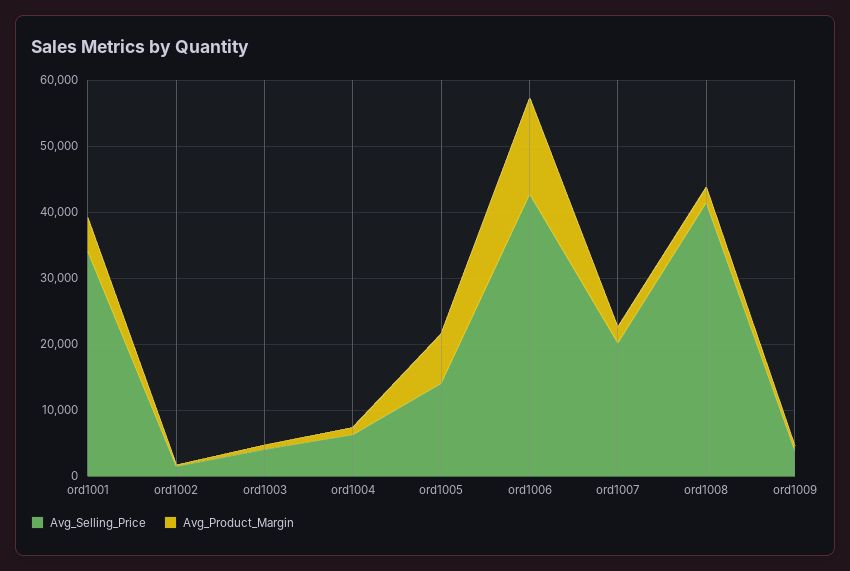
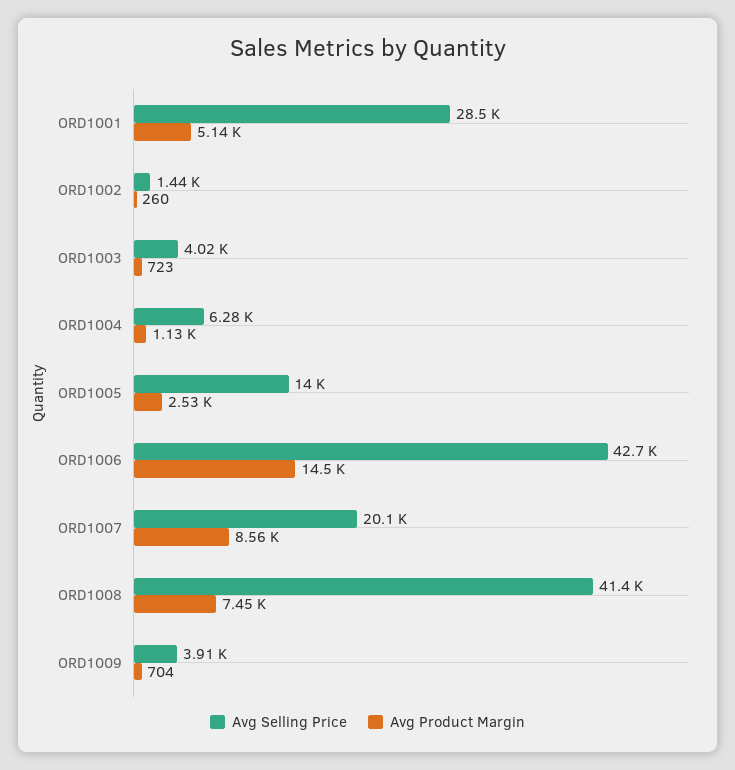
  {
    "Avg_Selling_Price": {
-     "ord1001": 34000,
+     "ord1001": 28500,
      "ord1002": 1440,
      "ord1003": 4020,
      "ord1004": 6280,
      "ord1005": 14000,
      "ord1006": 42700,
      "ord1007": 20100,
      "ord1008": 41400,
      "ord1009": 3910
    },
    "Avg_Product_Margin": {
      "ord1001": 5140,
      "ord1002": 260,
      "ord1003": 723,
      "ord1004": 1130,
-     "ord1005": 8000,
+     "ord1005": 2530,
      "ord1006": 14500,
-     "ord1007": 2000,
+     "ord1007": 8560,
-     "ord1008": 2000,
+     "ord1008": 7450,
      "ord1009": 704
    }
  }

